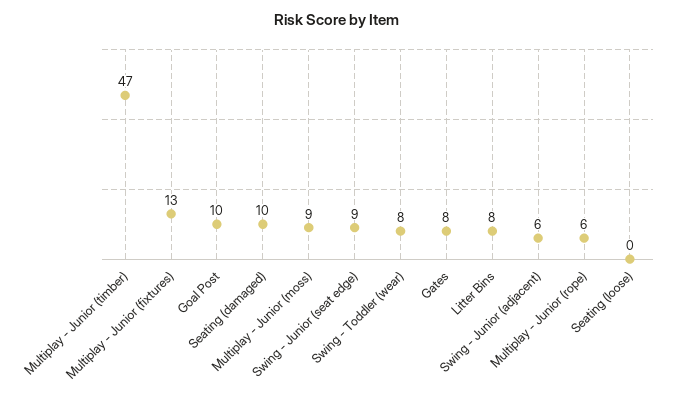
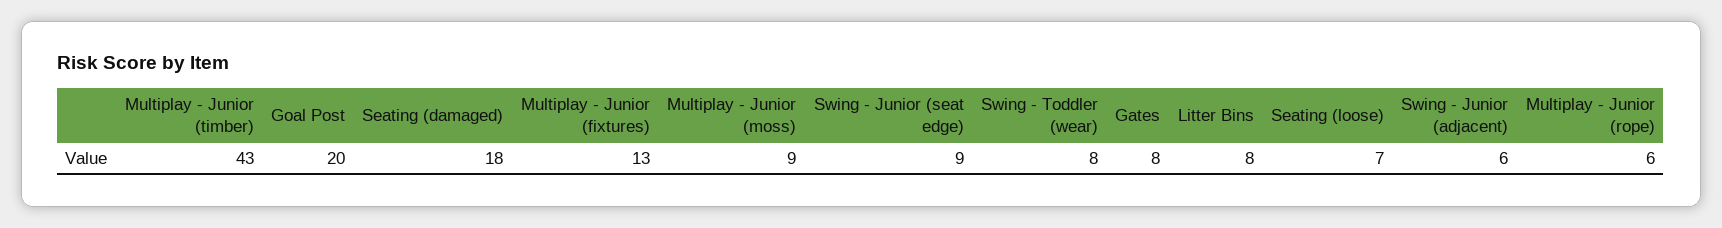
  {
-   "Multiplay - Junior (timber)": 47,
+   "Multiplay - Junior (timber)": 43,
    "Multiplay - Junior (fixtures)": 13,
-   "Goal Post": 10,
+   "Goal Post": 20,
-   "Seating (damaged)": 10,
+   "Seating (damaged)": 18,
    "Multiplay - Junior (moss)": 9,
    "Swing - Junior (seat edge)": 9,
    "Swing - Toddler (wear)": 8,
    "Gates": 8,
    "Litter Bins": 8,
    "Swing - Junior (adjacent)": 6,
    "Multiplay - Junior (rope)": 6,
-   "Seating (loose)": 0
+   "Seating (loose)": 7
  }

